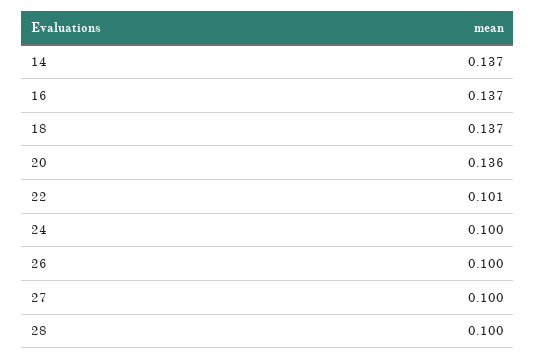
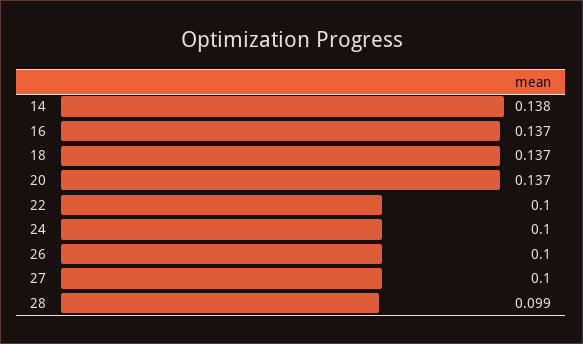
  {
-   "14": 0.137,
+   "14": 0.138,
    "16": 0.137,
    "18": 0.137,
-   "20": 0.136,
+   "20": 0.137,
-   "22": 0.101,
+   "22": 0.1,
    "24": 0.1,
    "26": 0.1,
    "27": 0.1,
-   "28": 0.1
+   "28": 0.099
  }

